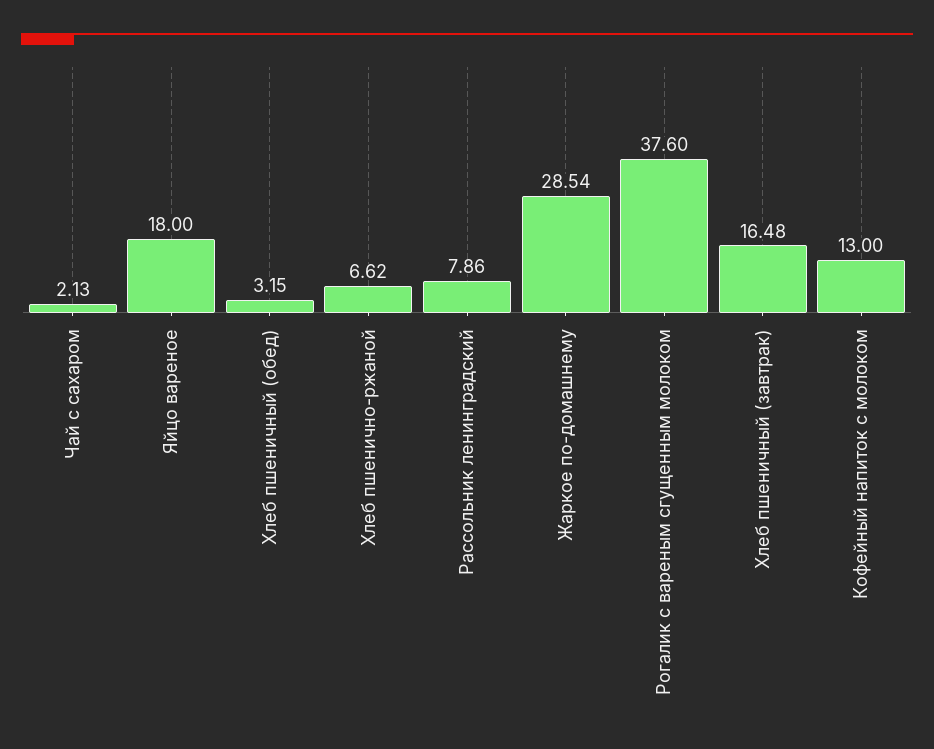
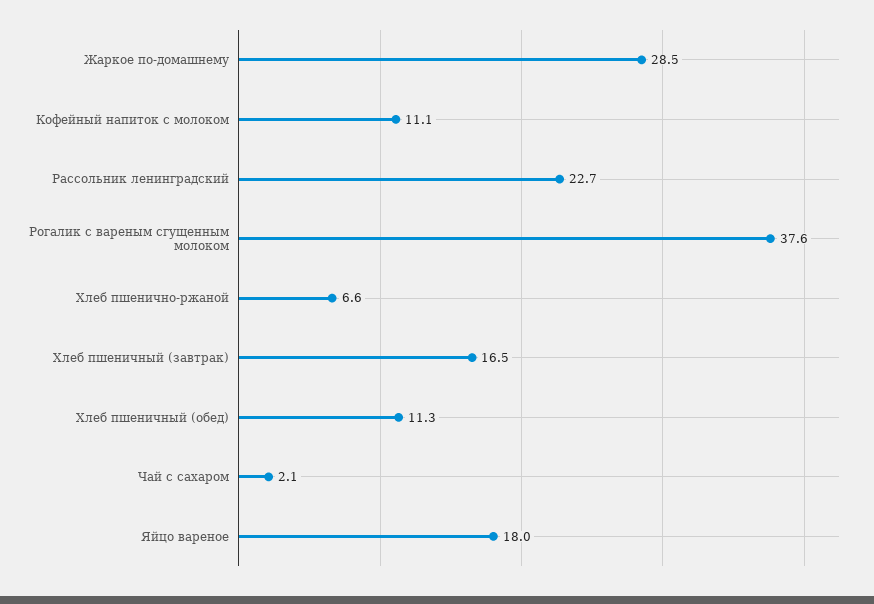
  {
    "Чай с сахаром": 2.13,
    "Яйцо вареное": 18,
-   "Хлеб пшеничный (обед)": 3.15,
+   "Хлеб пшеничный (обед)": 11.3,
    "Хлеб пшенично-ржаной": 6.62,
-   "Рассольник ленинградский": 7.86,
+   "Рассольник ленинградский": 22.7,
    "Жаркое по-домашнему": 28.54,
    "Рогалик с вареным сгущенным молоком": 37.6,
    "Хлеб пшеничный (завтрак)": 16.48,
-   "Кофейный напиток с молоком": 13
+   "Кофейный напиток с молоком": 11.1
  }

